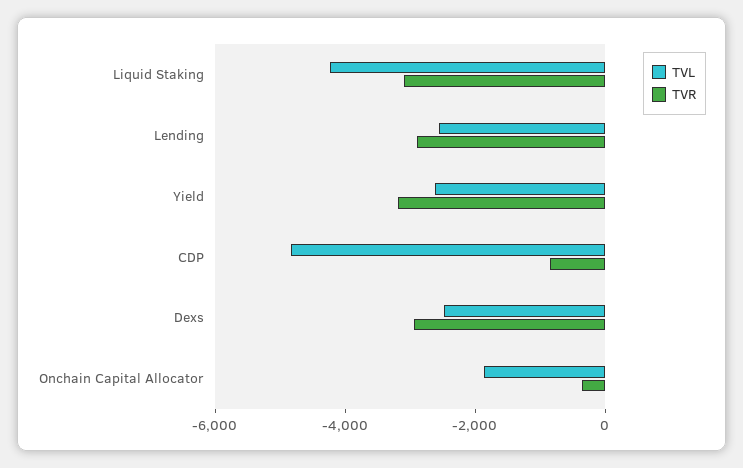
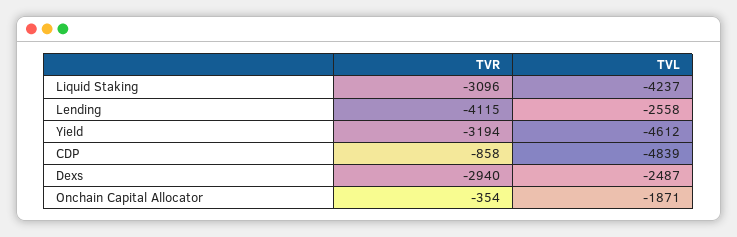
  {
    "TVL": {
      "Liquid Staking": -4237,
      "Lending": -2558,
-     "Yield": -2500,
+     "Yield": -4612,
      "CDP": -4839,
      "Dexs": -2487,
      "Onchain Capital Allocator": -1871
    },
    "TVR": {
      "Liquid Staking": -3096,
-     "Lending": -3000,
+     "Lending": -4115,
      "Yield": -3194,
      "CDP": -858,
      "Dexs": -2940,
      "Onchain Capital Allocator": -354
    }
  }

